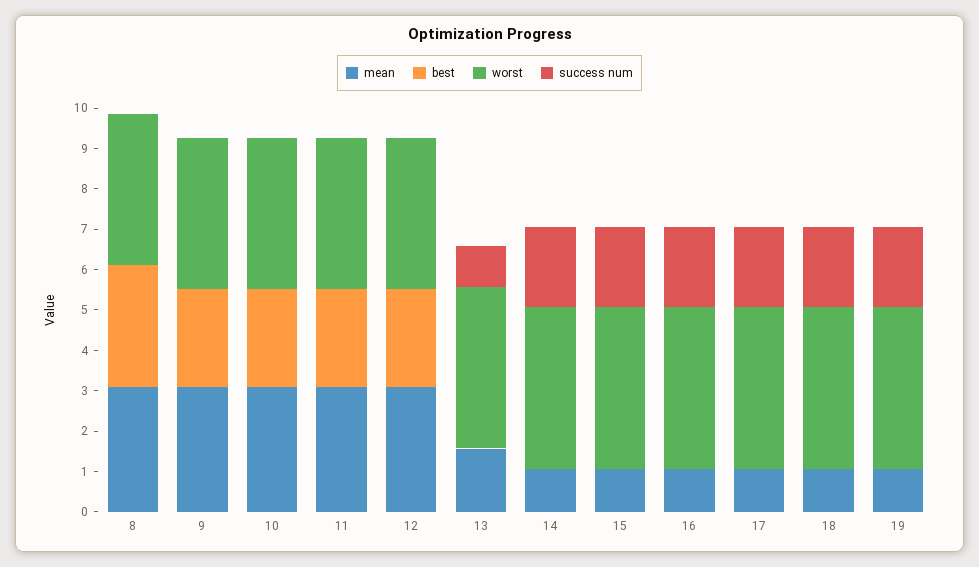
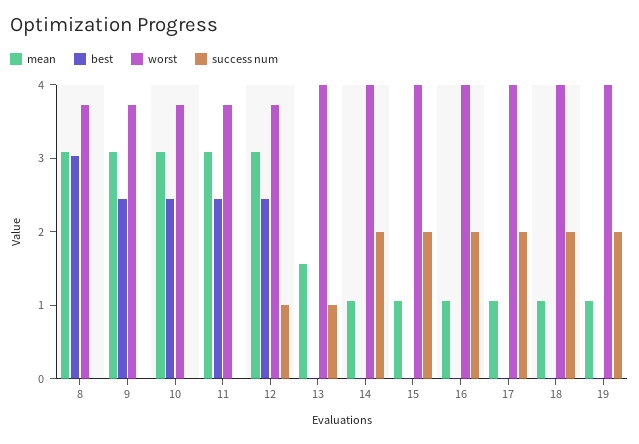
  {
    "mean": {
      "8": 3,
      "9": 3,
      "10": 3,
      "11": 3,
      "12": 3,
      "13": 1.6,
      "14": 1,
      "15": 1,
      "16": 1,
      "17": 1,
      "18": 1,
      "19": 1
    },
    "best": {
      "8": 3,
      "9": 2.4,
      "10": 2.4,
      "11": 2.4,
      "12": 2.4,
      "13": 0,
      "14": 0,
      "15": 0,
      "16": 0,
      "17": 0,
      "18": 0,
      "19": 0
    },
    "worst": {
      "8": 3.8,
      "9": 3.8,
      "10": 3.8,
      "11": 3.8,
      "12": 3.8,
      "13": 4,
      "14": 4,
      "15": 4,
      "16": 4,
      "17": 4,
      "18": 4,
      "19": 4
    },
    "success num": {
      "8": 0,
      "9": 0,
      "10": 0,
      "11": 0,
-     "12": 0,
+     "12": 1,
      "13": 1,
      "14": 2,
      "15": 2,
      "16": 2,
      "17": 2,
      "18": 2,
      "19": 2
    }
  }

